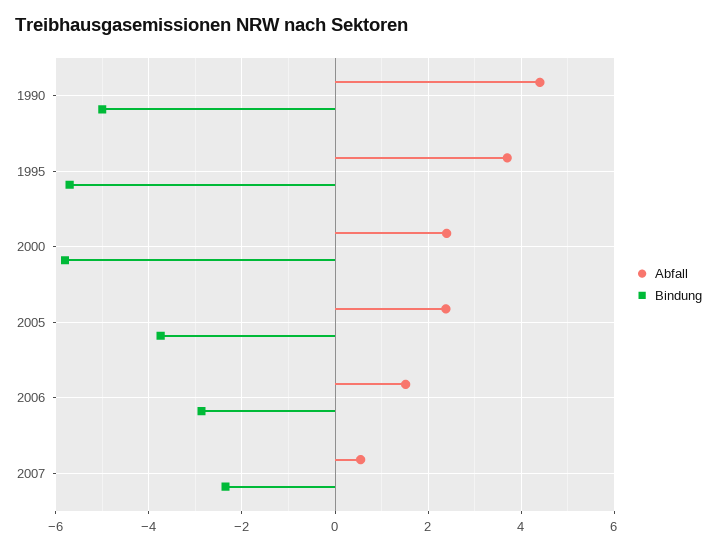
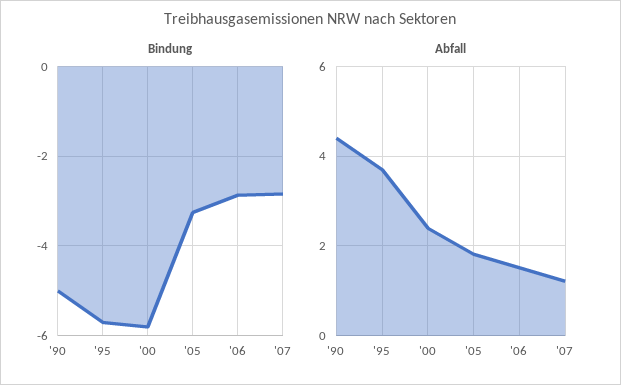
  {
    "Abfall": {
      "1990": 4.4,
      "1995": 3.8,
      "2000": 2.4,
-     "2005": 2.4,
+     "2005": 1.8,
      "2006": 1.6,
-     "2007": 0.6
+     "2007": 1.2
    },
    "Bindung": {
      "1990": -5,
      "1995": -5.8,
      "2000": -5.8,
-     "2005": -3.8,
+     "2005": -3.2,
      "2006": -2.8,
-     "2007": -2.4
+     "2007": -2.8
    }
  }

